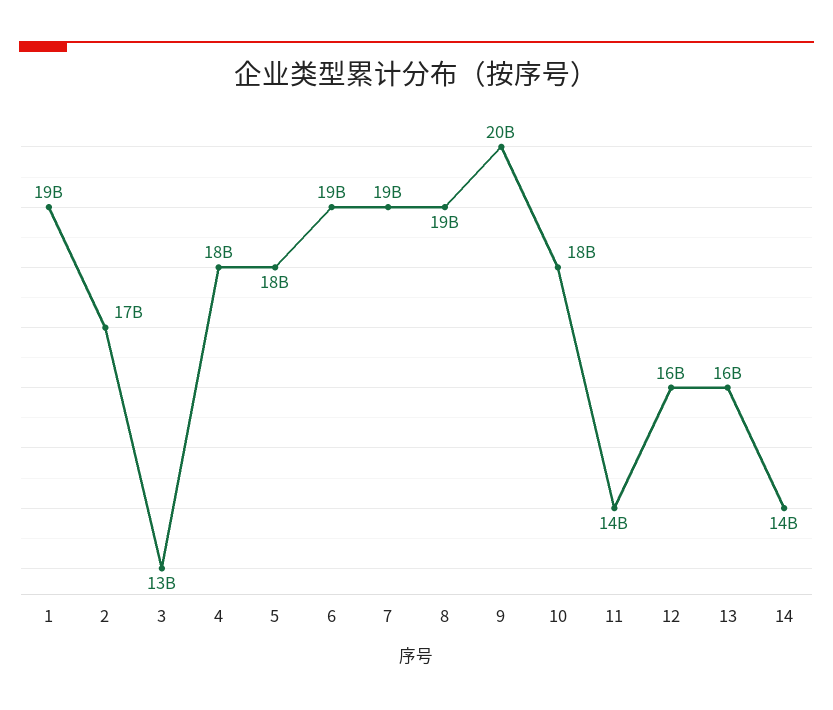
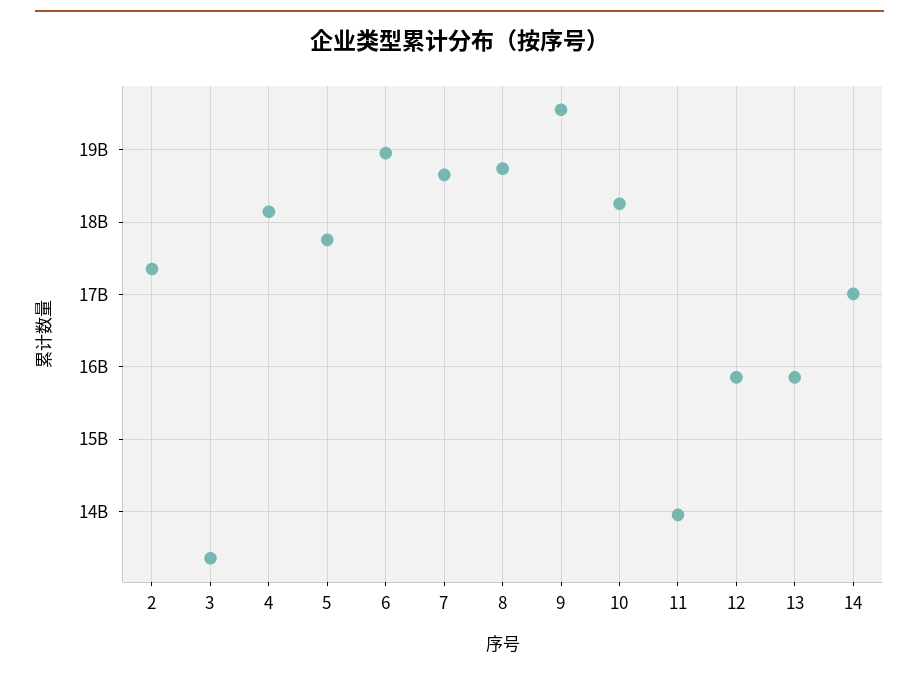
  {
-   "1": 19000000000,
    "2": 17000000000,
    "3": 13000000000,
    "4": 18000000000,
    "5": 18000000000,
    "6": 19000000000,
    "7": 19000000000,
    "8": 19000000000,
    "9": 20000000000,
    "10": 18000000000,
    "11": 14000000000,
    "12": 16000000000,
    "13": 16000000000,
-   "14": 14000000000
+   "14": 17000000000
  }

